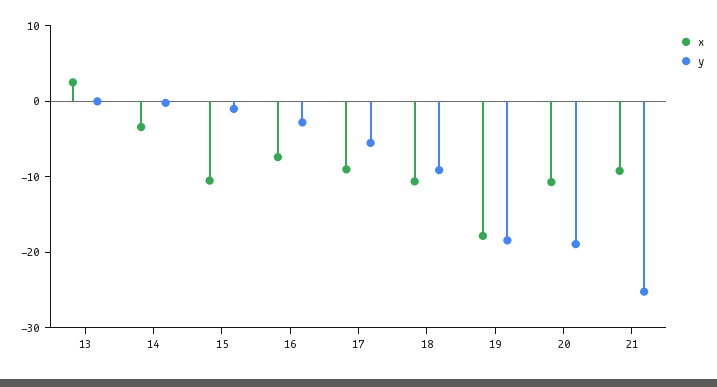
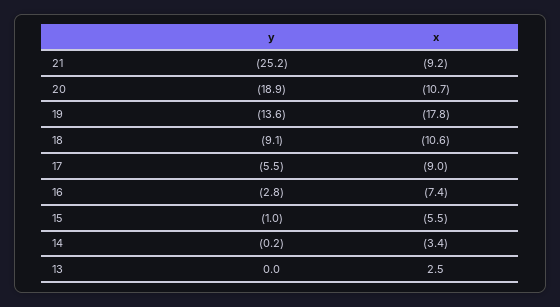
  {
    "x": {
      "13": 2.5,
      "14": -3.4,
-     "15": -10,
+     "15": -5.5,
      "16": -7.4,
      "17": -9,
      "18": -10.6,
      "19": -17.8,
      "20": -10.7,
      "21": -9.2
    },
    "y": {
      "13": 0,
      "14": -0.2,
      "15": -1,
      "16": -2.8,
      "17": -5.5,
      "18": -9.1,
-     "19": -18,
+     "19": -13.6,
      "20": -18.9,
      "21": -25.2
    }
  }

